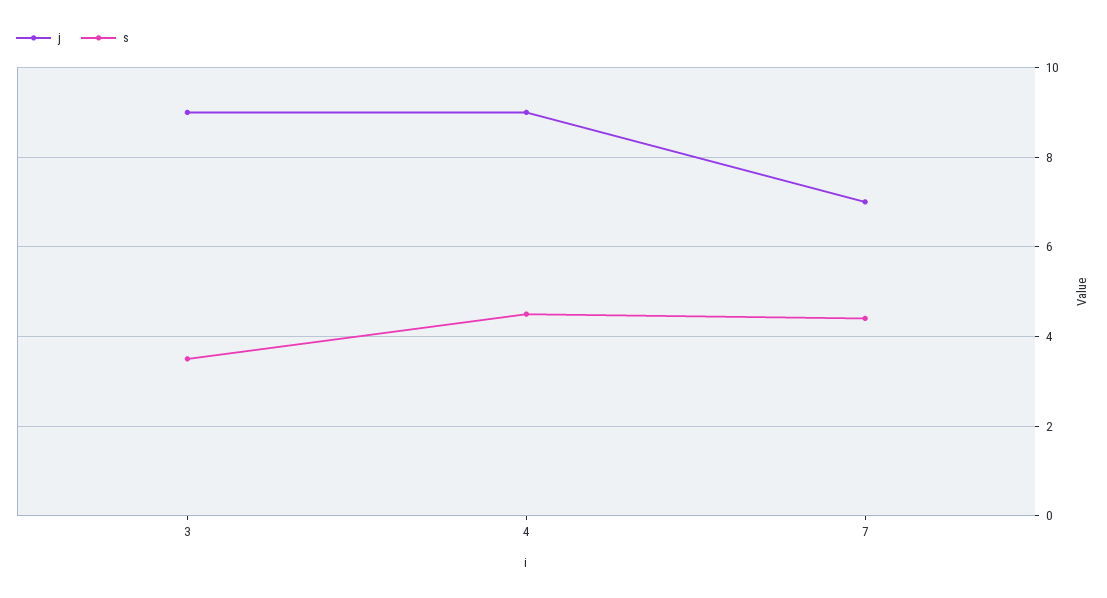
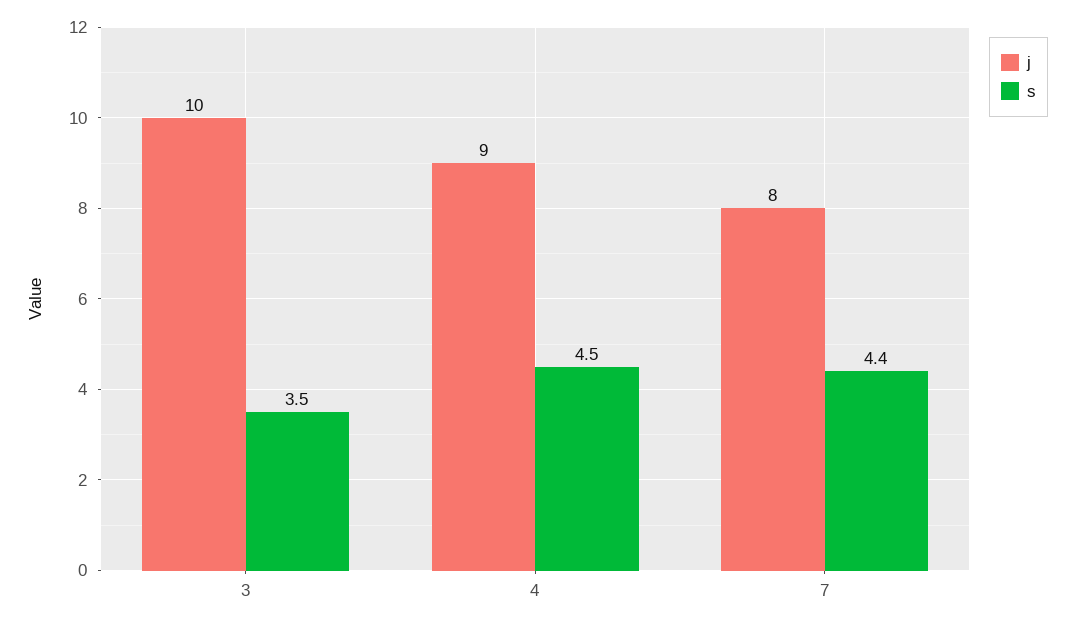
  {
    "j": {
-     "3": 9,
+     "3": 10,
      "4": 9,
-     "7": 7
+     "7": 8
    },
    "s": {
      "3": 3.5,
      "4": 4.5,
      "7": 4.4
    }
  }

